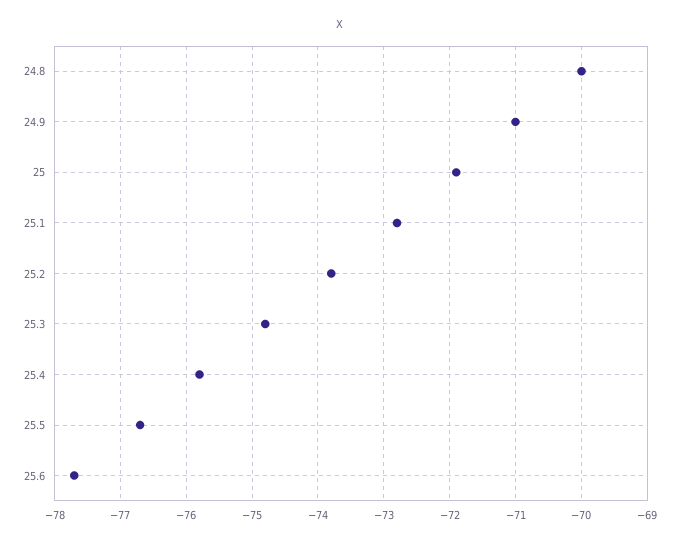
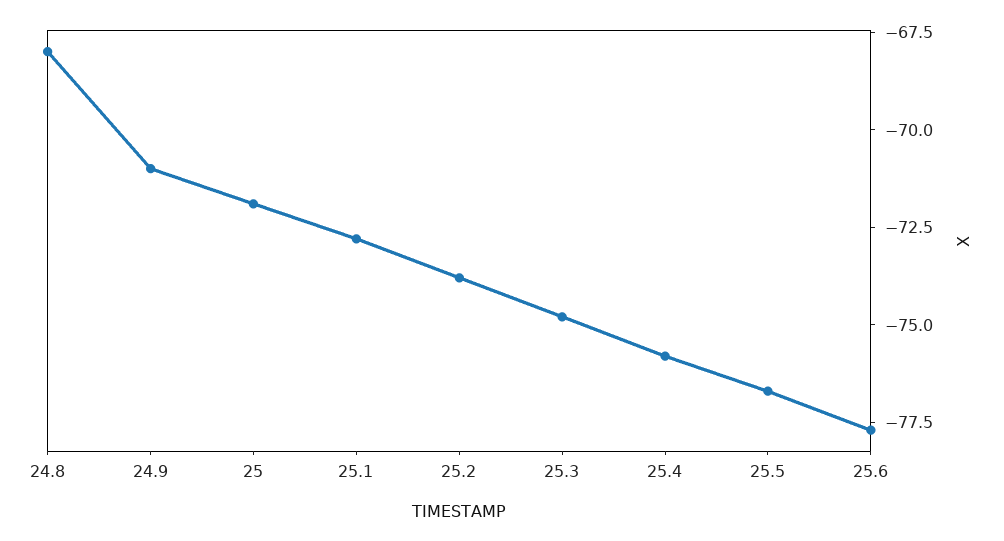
  {
-   "24.8": -70,
+   "24.8": -68,
    "24.9": -71,
    "25": -71.9,
    "25.1": -72.8,
    "25.2": -73.8,
    "25.3": -74.8,
    "25.4": -75.8,
    "25.5": -76.7,
    "25.6": -77.7
  }

